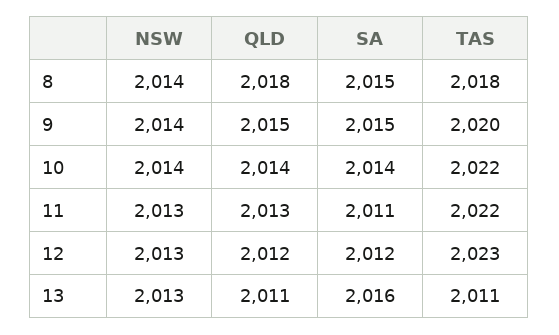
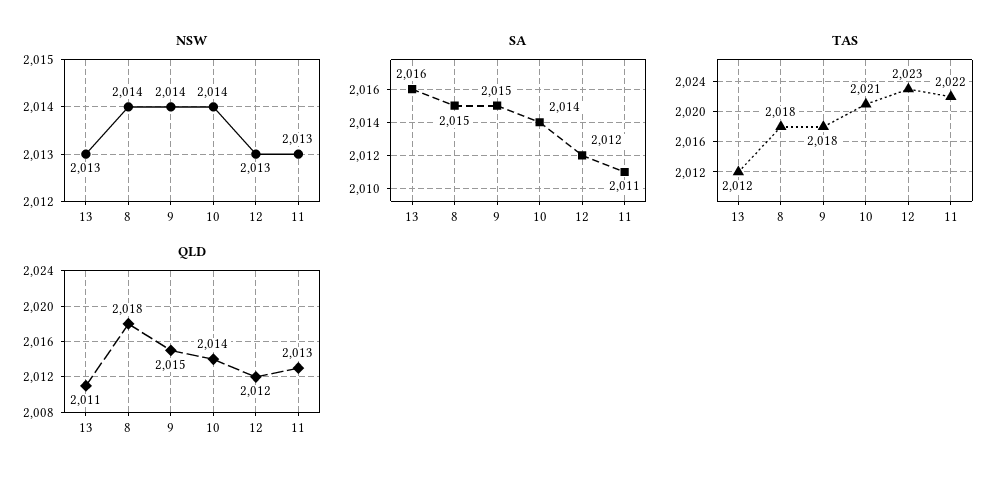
  {
    "NSW": {
      "8": 2014,
      "9": 2014,
      "10": 2014,
      "11": 2013,
      "12": 2013,
      "13": 2013
    },
    "QLD": {
      "8": 2018,
      "9": 2015,
      "10": 2014,
      "11": 2013,
      "12": 2012,
      "13": 2011
    },
    "SA": {
      "8": 2015,
      "9": 2015,
      "10": 2014,
      "11": 2011,
      "12": 2012,
      "13": 2016
    },
    "TAS": {
      "8": 2018,
-     "9": 2020,
+     "9": 2018,
-     "10": 2022,
+     "10": 2021,
      "11": 2022,
      "12": 2023,
-     "13": 2011
+     "13": 2012
    }
  }

